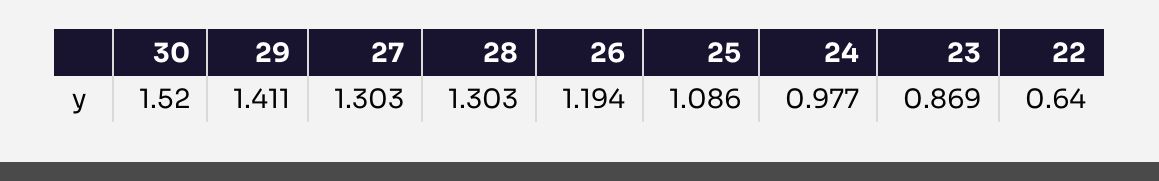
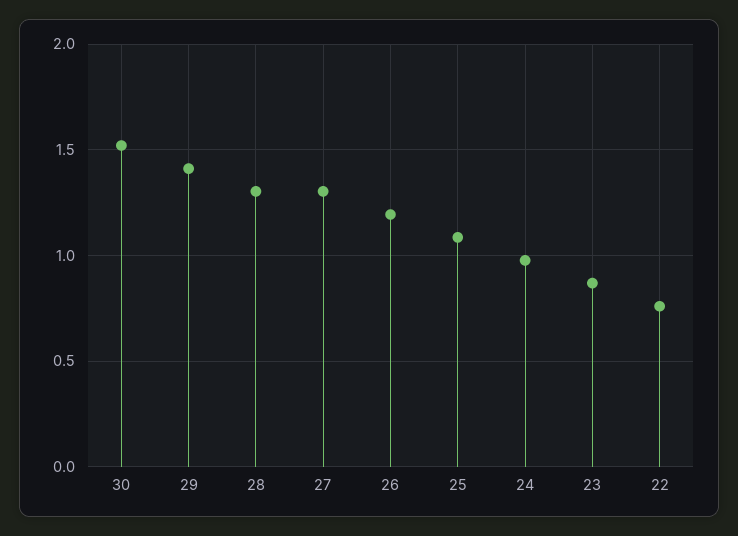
  {
    "30": 1.52,
    "29": 1.411,
    "27": 1.303,
    "28": 1.303,
    "26": 1.194,
    "25": 1.086,
    "24": 0.977,
    "23": 0.869,
-   "22": 0.64
+   "22": 0.75
  }

